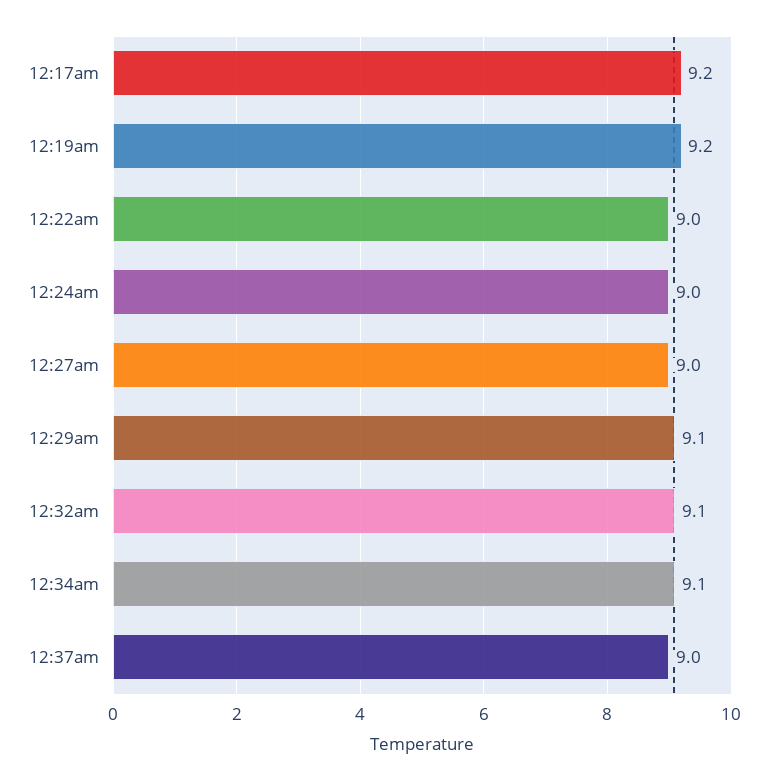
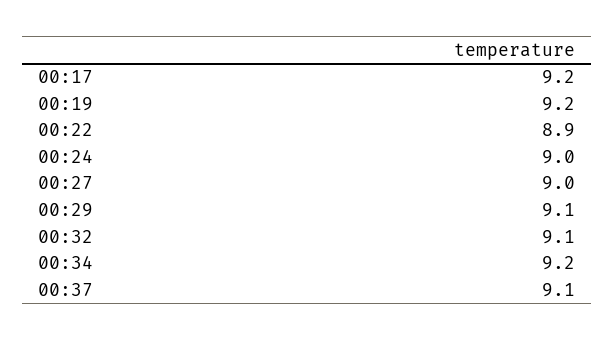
  {
    "12:17am": 9.2,
    "12:19am": 9.2,
-   "12:22am": 9,
+   "12:22am": 8.9,
    "12:24am": 9,
    "12:27am": 9,
    "12:29am": 9.1,
    "12:32am": 9.1,
-   "12:34am": 9.1,
+   "12:34am": 9.2,
-   "12:37am": 9
+   "12:37am": 9.1
  }

